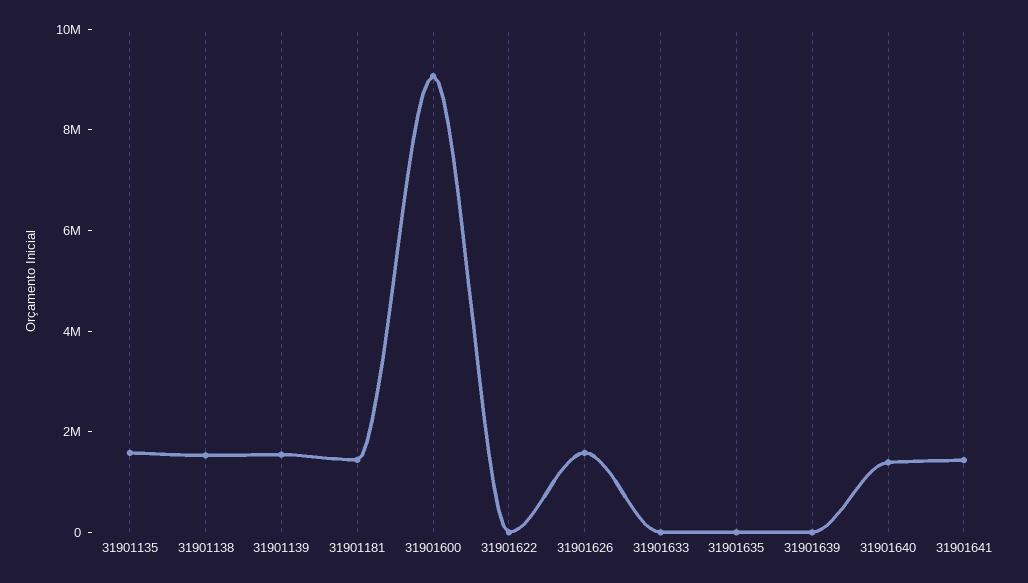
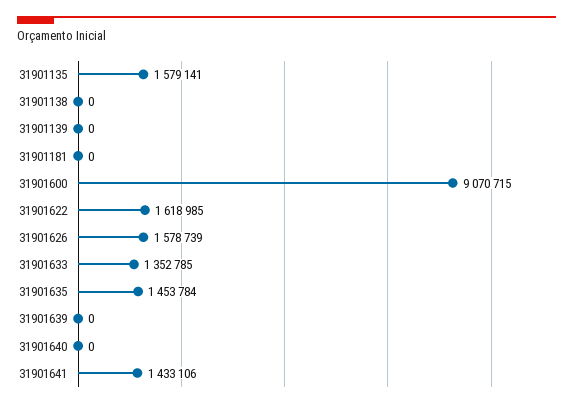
  {
    "31901135": 1579141,
-   "31901138": 1500000,
+   "31901138": 0,
-   "31901139": 1500000,
+   "31901139": 0,
-   "31901181": 1500000,
+   "31901181": 0,
    "31901600": 9070715,
-   "31901622": 0,
+   "31901622": 1618985,
    "31901626": 1578739,
-   "31901633": 0,
+   "31901633": 1352785,
-   "31901635": 0,
+   "31901635": 1453784,
    "31901639": 0,
-   "31901640": 1500000,
+   "31901640": 0,
    "31901641": 1433106
  }

